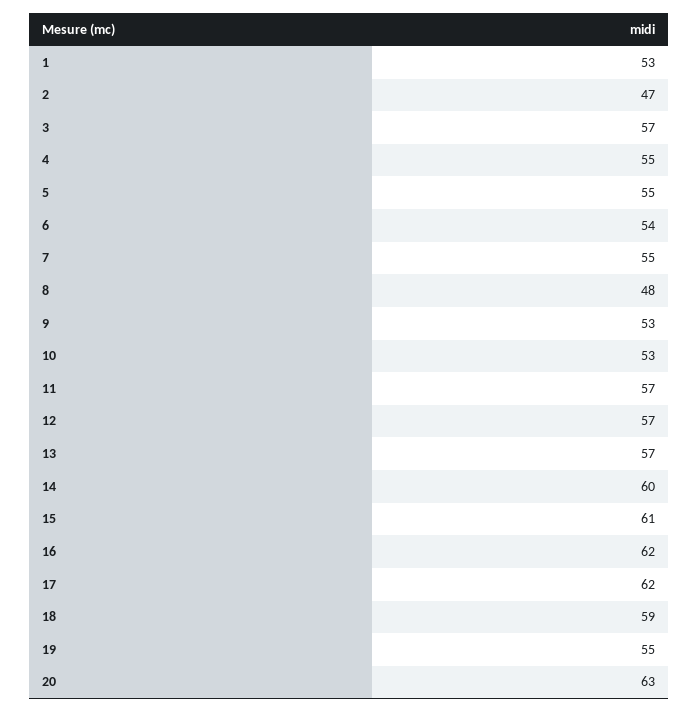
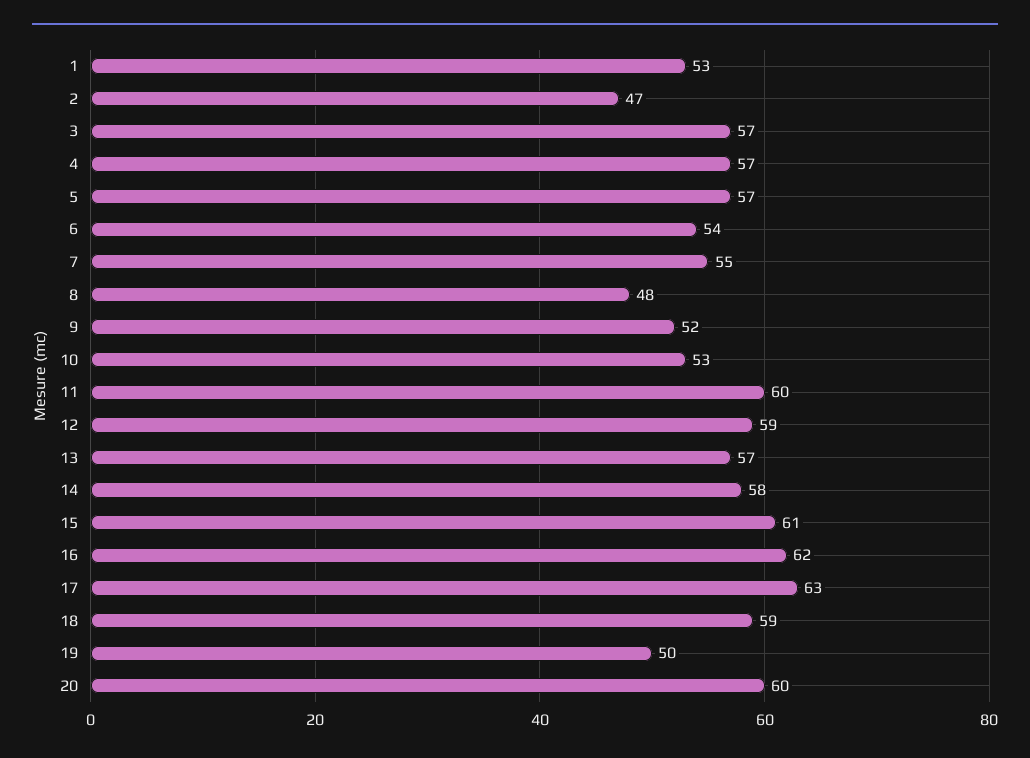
  {
    "1": 53,
    "2": 47,
    "3": 57,
-   "4": 55,
+   "4": 57,
-   "5": 55,
+   "5": 57,
    "6": 54,
    "7": 55,
    "8": 48,
-   "9": 53,
+   "9": 52,
    "10": 53,
-   "11": 57,
+   "11": 60,
-   "12": 57,
+   "12": 59,
    "13": 57,
-   "14": 60,
+   "14": 58,
    "15": 61,
    "16": 62,
-   "17": 62,
+   "17": 63,
    "18": 59,
-   "19": 55,
+   "19": 50,
-   "20": 63
+   "20": 60
  }

